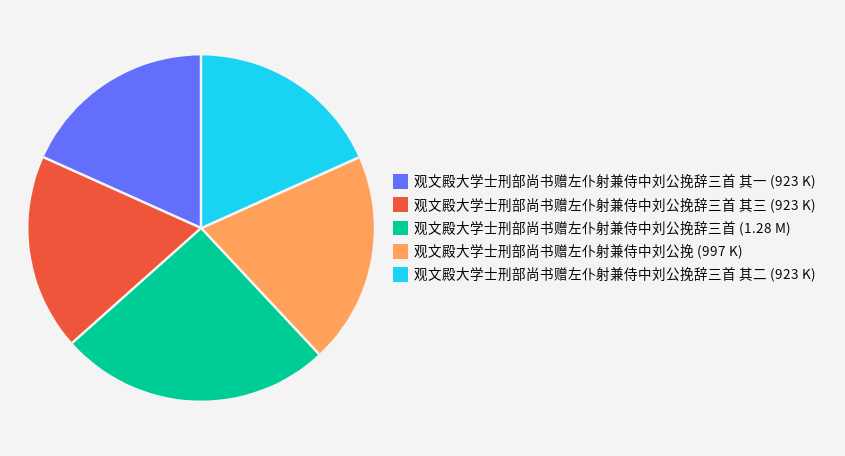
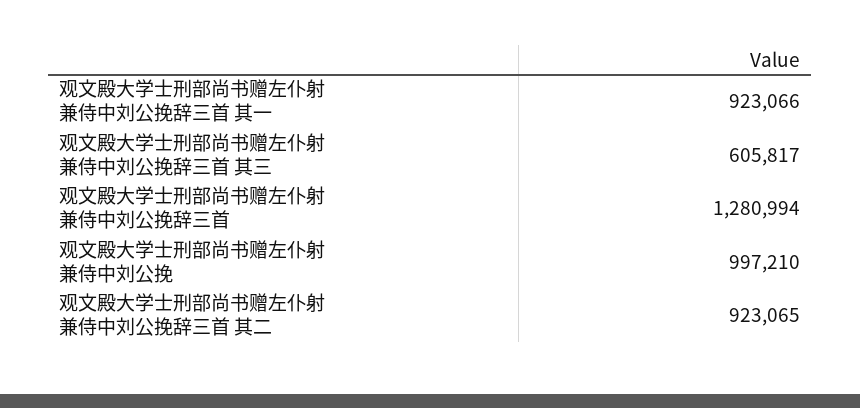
  {
    "观文殿大学士刑部尚书赠左仆射兼侍中刘公挽辞三首 其一": 923066,
-   "观文殿大学士刑部尚书赠左仆射兼侍中刘公挽辞三首 其三": 923000,
+   "观文殿大学士刑部尚书赠左仆射兼侍中刘公挽辞三首 其三": 605817,
    "观文殿大学士刑部尚书赠左仆射兼侍中刘公挽辞三首": 1280994,
    "观文殿大学士刑部尚书赠左仆射兼侍中刘公挽": 997210,
    "观文殿大学士刑部尚书赠左仆射兼侍中刘公挽辞三首 其二": 923065
  }

